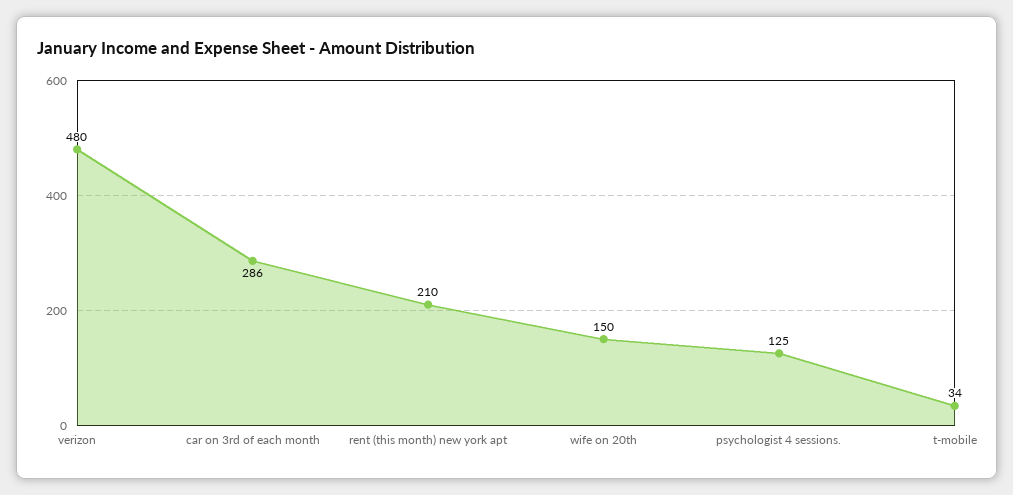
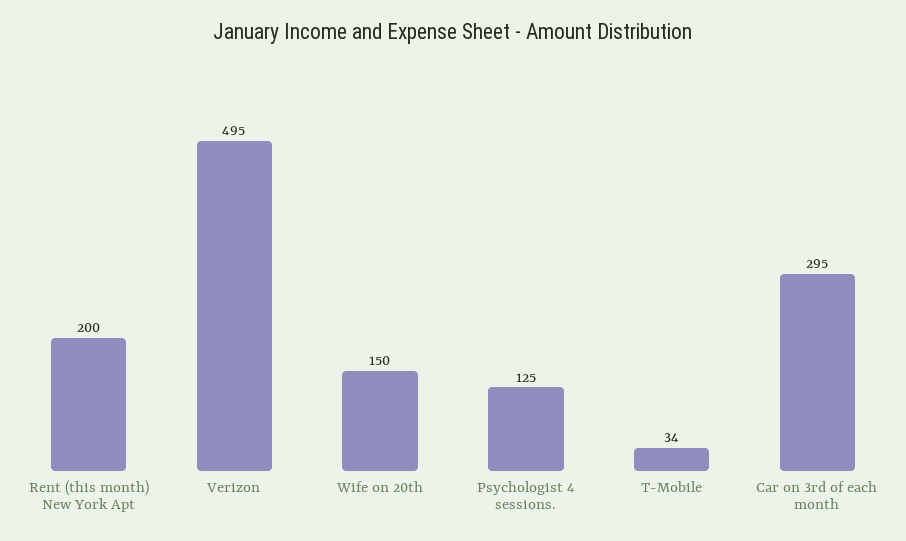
  {
-   "verizon": 480,
+   "verizon": 495,
-   "car on 3rd of each month": 286,
+   "car on 3rd of each month": 295,
-   "rent (this month) new york apt": 210,
+   "rent (this month) new york apt": 200,
    "wife on 20th": 150,
    "psychologist 4 sessions.": 125,
    "t-mobile": 34
  }

